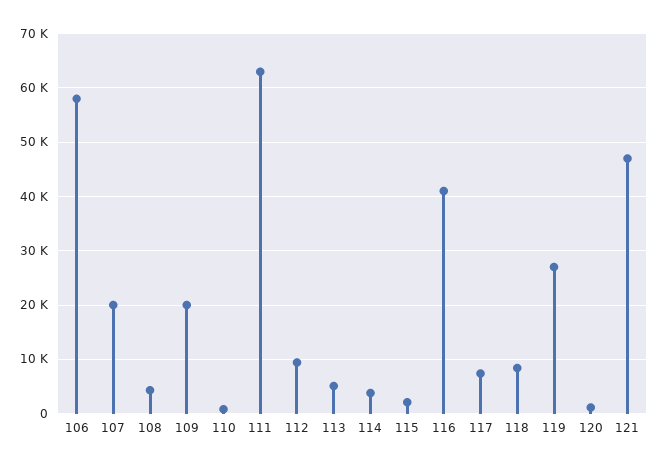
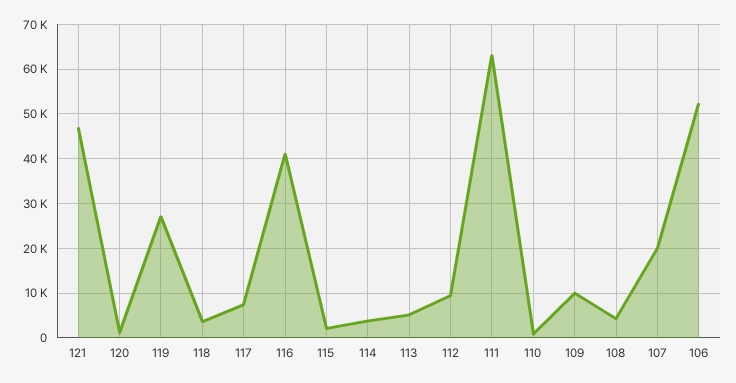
  {
-   "106": 58000,
+   "106": 52000,
    "107": 20000,
    "108": 4000,
-   "109": 20000,
+   "109": 10000,
    "110": 0,
    "111": 64000,
    "112": 10000,
    "113": 6000,
    "114": 4000,
    "115": 2000,
    "116": 42000,
    "117": 8000,
-   "118": 8000,
+   "118": 4000,
    "119": 28000,
    "120": 2000,
    "121": 48000
  }

